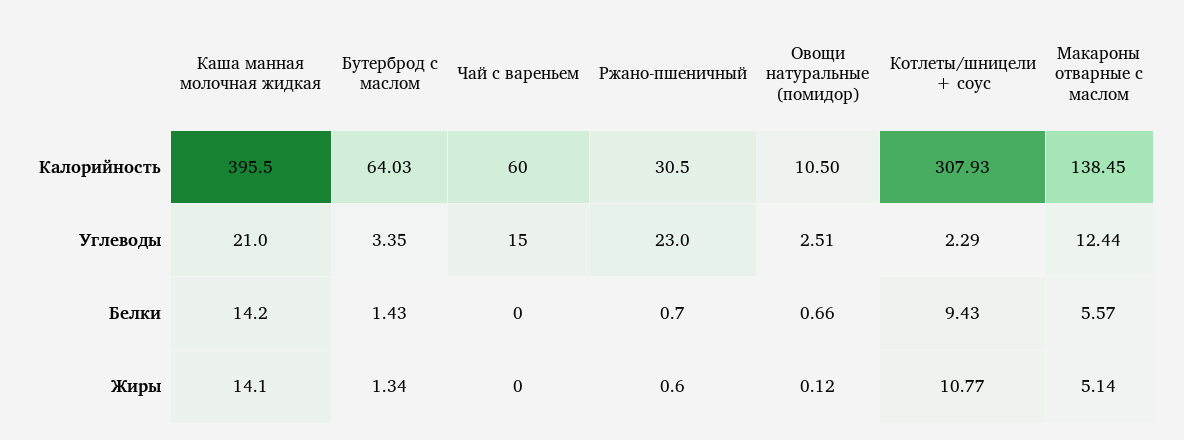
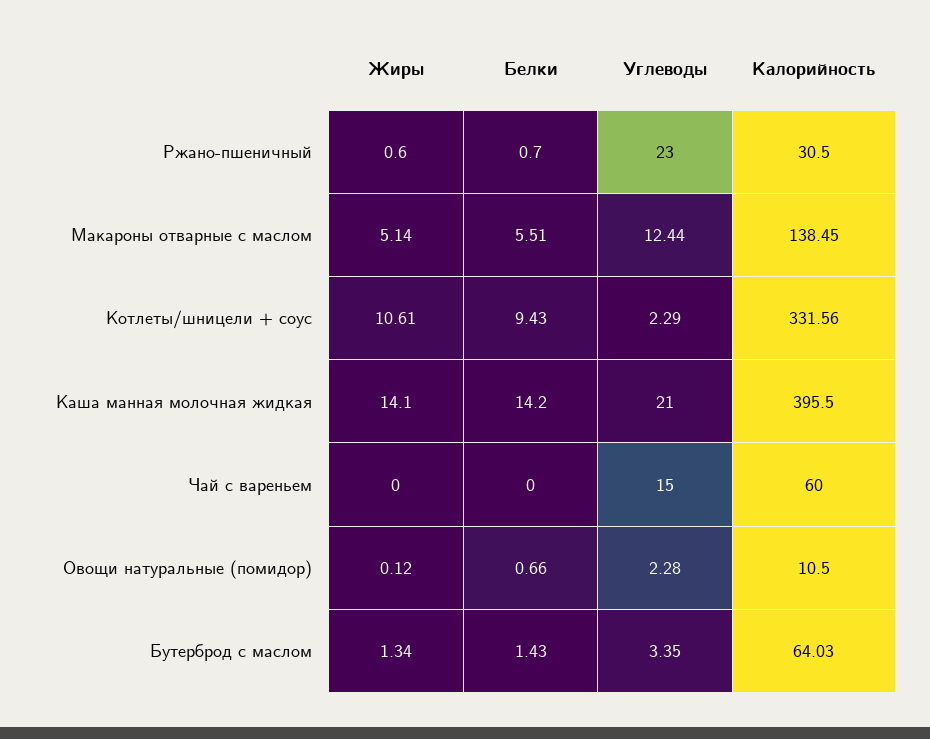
  {
    "Каша манная молочная жидкая": {
      "Калорийность": 395.5,
      "Углеводы": 21,
      "Белки": 14.2,
      "Жиры": 14.1
    },
    "Бутерброд с маслом": {
      "Калорийность": 64.03,
      "Углеводы": 3.35,
      "Белки": 1.43,
      "Жиры": 1.34
    },
    "Чай с вареньем": {
      "Калорийность": 60,
      "Углеводы": 15,
      "Белки": 0,
      "Жиры": 0
    },
    "Ржано-пшеничный": {
      "Калорийность": 30.5,
      "Углеводы": 23,
      "Белки": 0.7,
      "Жиры": 0.6
    },
    "Овощи натуральные (помидор)": {
      "Калорийность": 10.5,
-     "Углеводы": 2.51,
+     "Углеводы": 2.28,
      "Белки": 0.66,
      "Жиры": 0.12
    },
    "Котлеты/шницели + соус": {
-     "Калорийность": 307.93,
+     "Калорийность": 331.56,
      "Углеводы": 2.29,
      "Белки": 9.43,
-     "Жиры": 10.77
+     "Жиры": 10.61
    },
    "Макароны отварные с маслом": {
      "Калорийность": 138.45,
      "Углеводы": 12.44,
-     "Белки": 5.57,
+     "Белки": 5.51,
      "Жиры": 5.14
    }
  }

